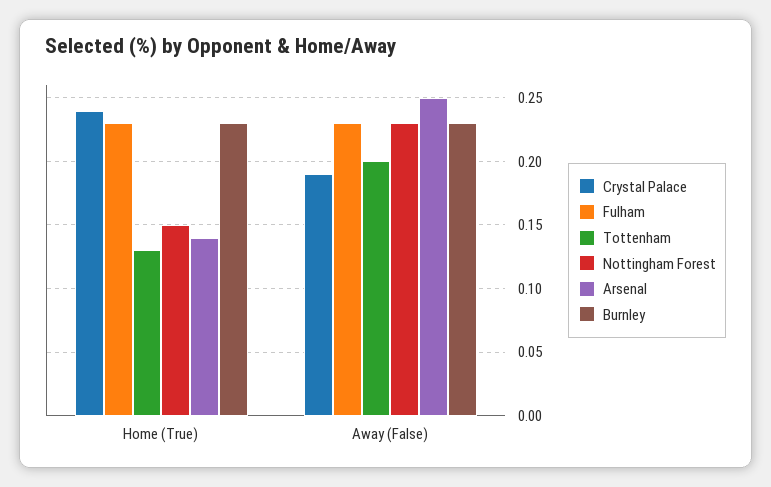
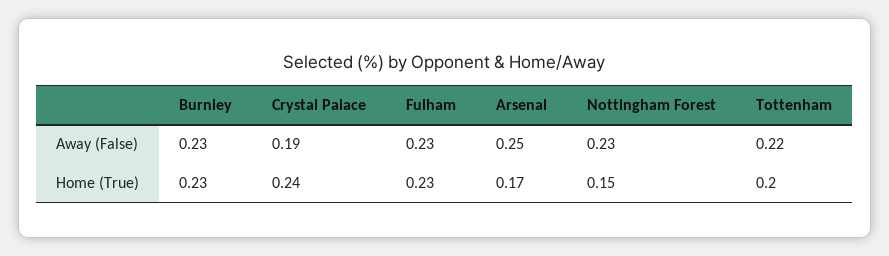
  {
    "Crystal Palace": {
      "Home (True)": 0.24,
      "Away (False)": 0.19
    },
    "Fulham": {
      "Home (True)": 0.23,
      "Away (False)": 0.23
    },
    "Tottenham": {
-     "Home (True)": 0.13,
+     "Home (True)": 0.2,
-     "Away (False)": 0.2
+     "Away (False)": 0.22
    },
    "Nottingham Forest": {
      "Home (True)": 0.15,
      "Away (False)": 0.23
    },
    "Arsenal": {
-     "Home (True)": 0.14,
+     "Home (True)": 0.17,
      "Away (False)": 0.25
    },
    "Burnley": {
      "Home (True)": 0.23,
      "Away (False)": 0.23
    }
  }

